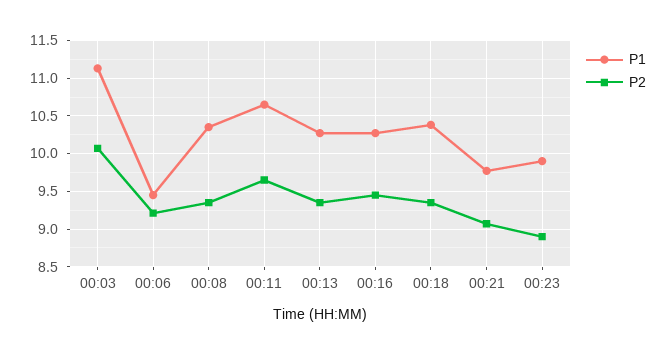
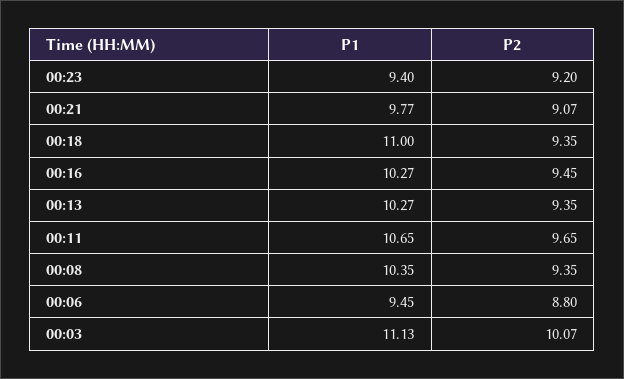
  {
    "P1": {
      "00:03": 11.13,
      "00:06": 9.45,
      "00:08": 10.35,
      "00:11": 10.65,
      "00:13": 10.27,
      "00:16": 10.27,
-     "00:18": 10.4,
+     "00:18": 11,
      "00:21": 9.77,
-     "00:23": 9.9
+     "00:23": 9.4
    },
    "P2": {
      "00:03": 10.07,
-     "00:06": 9.2,
+     "00:06": 8.8,
      "00:08": 9.35,
      "00:11": 9.65,
      "00:13": 9.35,
      "00:16": 9.45,
      "00:18": 9.35,
      "00:21": 9.07,
-     "00:23": 8.9
+     "00:23": 9.2
    }
  }

